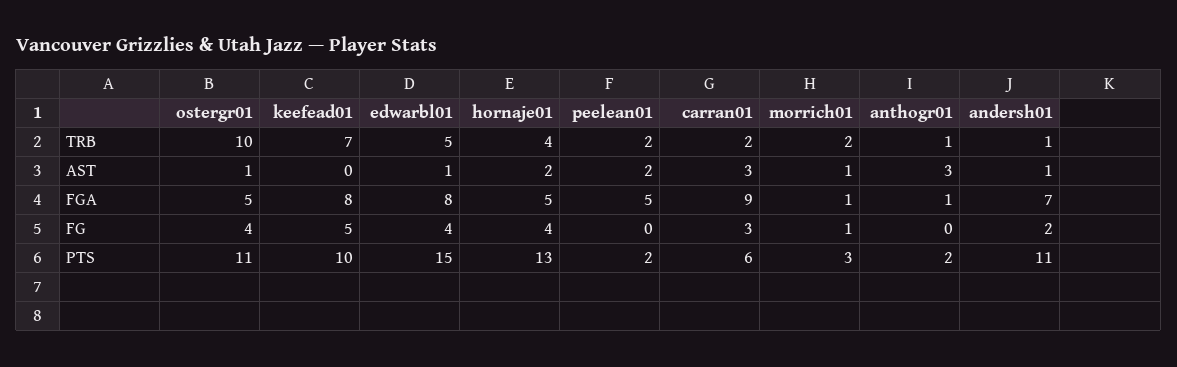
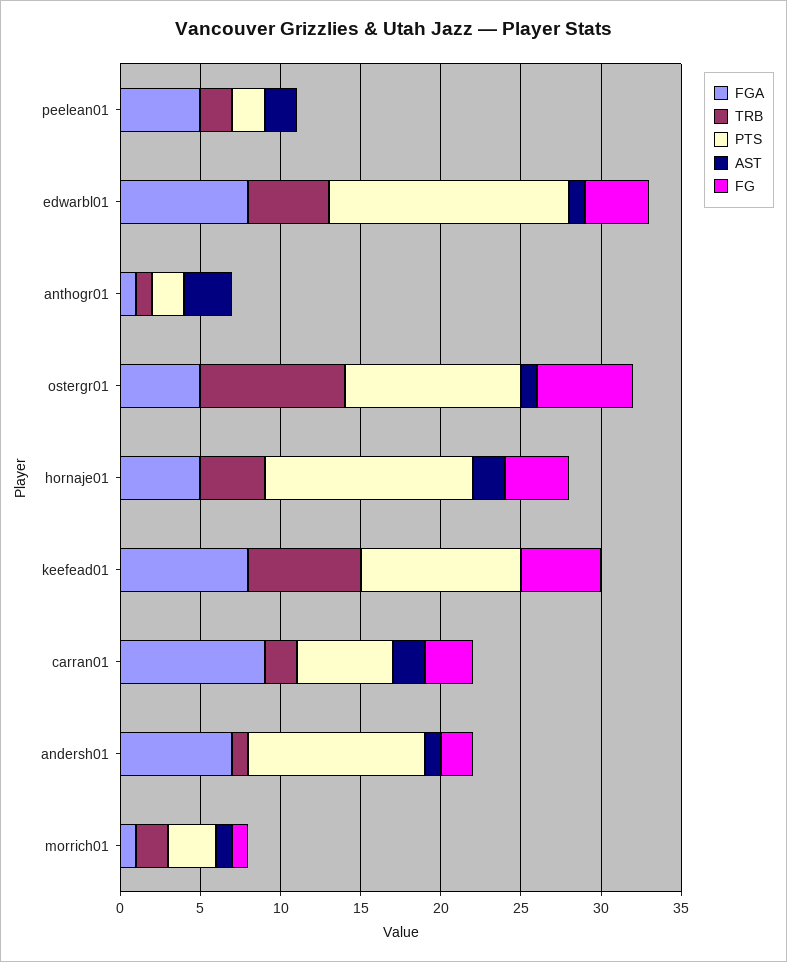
  {
    "TRB": {
-     "ostergr01": 10,
+     "ostergr01": 9,
      "keefead01": 7,
      "edwarbl01": 5,
      "hornaje01": 4,
      "peelean01": 2,
      "carran01": 2,
      "morrich01": 2,
      "anthogr01": 1,
      "andersh01": 1
    },
    "AST": {
      "ostergr01": 1,
      "keefead01": 0,
      "edwarbl01": 1,
      "hornaje01": 2,
      "peelean01": 2,
-     "carran01": 3,
+     "carran01": 2,
      "morrich01": 1,
      "anthogr01": 3,
      "andersh01": 1
    },
    "FGA": {
      "ostergr01": 5,
      "keefead01": 8,
      "edwarbl01": 8,
      "hornaje01": 5,
      "peelean01": 5,
      "carran01": 9,
      "morrich01": 1,
      "anthogr01": 1,
      "andersh01": 7
    },
    "FG": {
-     "ostergr01": 4,
+     "ostergr01": 6,
      "keefead01": 5,
      "edwarbl01": 4,
      "hornaje01": 4,
      "peelean01": 0,
      "carran01": 3,
      "morrich01": 1,
      "anthogr01": 0,
      "andersh01": 2
    },
    "PTS": {
      "ostergr01": 11,
      "keefead01": 10,
      "edwarbl01": 15,
      "hornaje01": 13,
      "peelean01": 2,
      "carran01": 6,
      "morrich01": 3,
      "anthogr01": 2,
      "andersh01": 11
    }
  }

